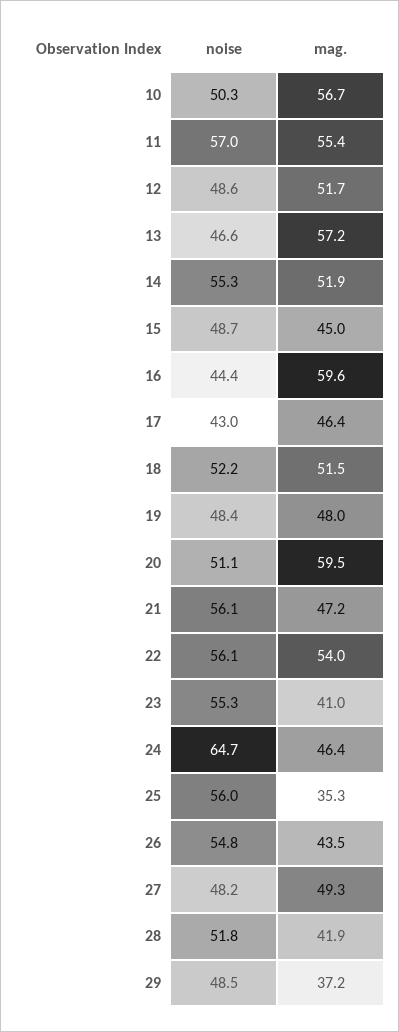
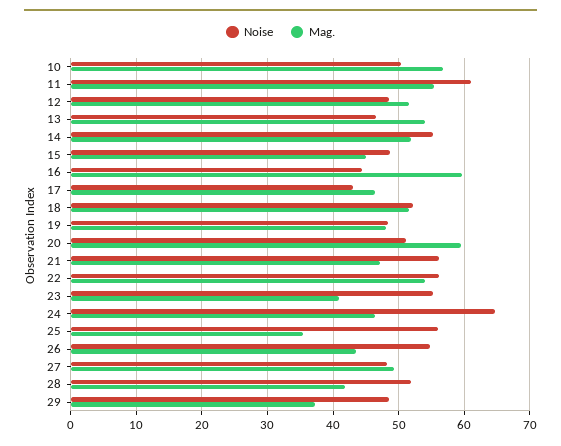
  {
    "noise": {
      "10": 50.3,
-     "11": 57,
+     "11": 61,
      "12": 48.6,
      "13": 46.6,
      "14": 55.3,
      "15": 48.7,
      "16": 44.4,
      "17": 43,
      "18": 52.2,
      "19": 48.4,
      "20": 51.1,
      "21": 56.1,
      "22": 56.1,
      "23": 55.3,
      "24": 64.7,
      "25": 56,
      "26": 54.8,
      "27": 48.2,
      "28": 51.8,
      "29": 48.5
    },
    "mag.": {
      "10": 56.7,
      "11": 55.4,
      "12": 51.7,
-     "13": 57.2,
+     "13": 54,
      "14": 51.9,
      "15": 45,
      "16": 59.6,
      "17": 46.4,
      "18": 51.5,
      "19": 48,
      "20": 59.5,
      "21": 47.2,
      "22": 54,
      "23": 41,
      "24": 46.4,
      "25": 35.3,
      "26": 43.5,
      "27": 49.3,
      "28": 41.9,
      "29": 37.2
    }
  }

